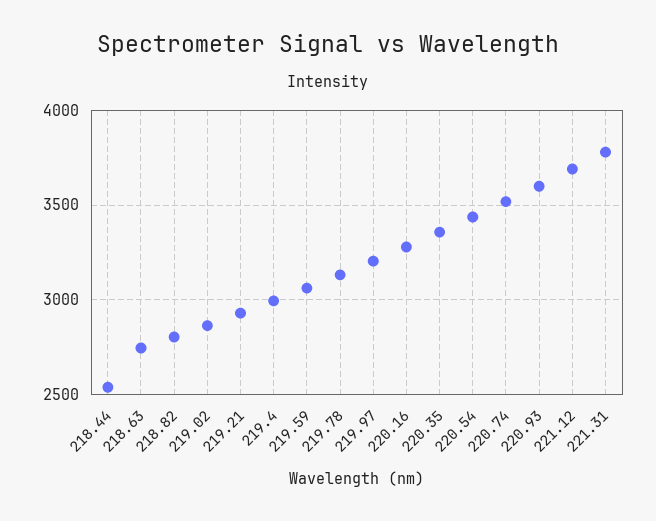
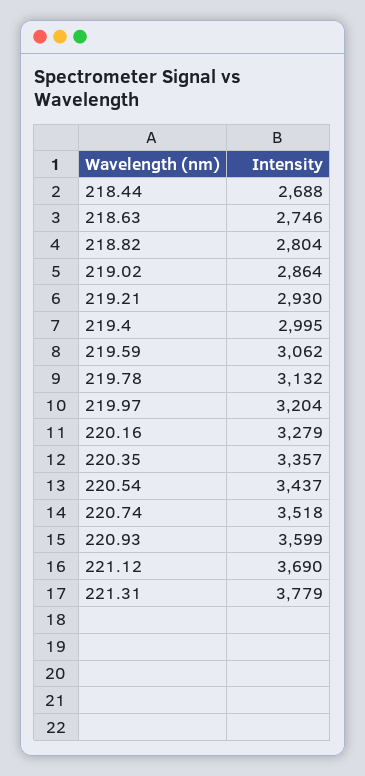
  {
-   "218.44": 2550,
+   "218.44": 2688,
    "218.63": 2746,
    "218.82": 2804,
    "219.02": 2864,
    "219.21": 2930,
    "219.4": 2995,
    "219.59": 3062,
    "219.78": 3132,
    "219.97": 3204,
    "220.16": 3279,
    "220.35": 3357,
    "220.54": 3437,
    "220.74": 3518,
    "220.93": 3599,
    "221.12": 3690,
    "221.31": 3779
  }

